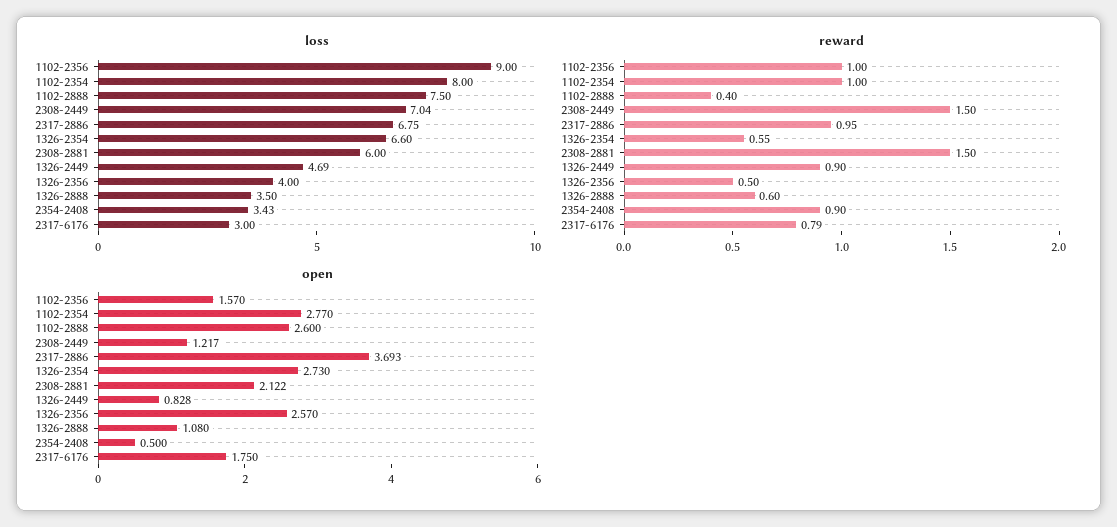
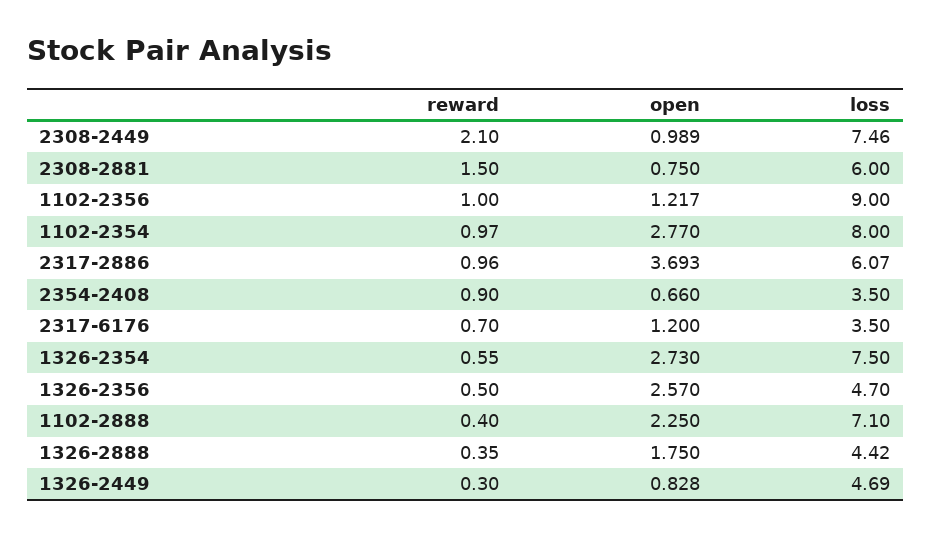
  {
    "loss": {
      "1102-2356": 9,
      "1102-2354": 8,
-     "1102-2888": 7.5,
+     "1102-2888": 7.1,
-     "2308-2449": 7.04,
+     "2308-2449": 7.46,
-     "2317-2886": 6.75,
+     "2317-2886": 6.07,
-     "1326-2354": 6.6,
+     "1326-2354": 7.5,
      "2308-2881": 6,
      "1326-2449": 4.69,
-     "1326-2356": 4,
+     "1326-2356": 4.7,
-     "1326-2888": 3.5,
+     "1326-2888": 4.42,
-     "2354-2408": 3.43,
+     "2354-2408": 3.5,
-     "2317-6176": 3
+     "2317-6176": 3.5
    },
    "reward": {
      "1102-2356": 1,
-     "1102-2354": 1,
+     "1102-2354": 0.97,
      "1102-2888": 0.4,
-     "2308-2449": 1.5,
+     "2308-2449": 2.1,
-     "2317-2886": 0.95,
+     "2317-2886": 0.96,
      "1326-2354": 0.55,
      "2308-2881": 1.5,
-     "1326-2449": 0.9,
+     "1326-2449": 0.3,
      "1326-2356": 0.5,
-     "1326-2888": 0.6,
+     "1326-2888": 0.35,
      "2354-2408": 0.9,
-     "2317-6176": 0.79
+     "2317-6176": 0.7
    },
    "open": {
-     "1102-2356": 1.57,
+     "1102-2356": 1.217,
      "1102-2354": 2.77,
-     "1102-2888": 2.6,
+     "1102-2888": 2.25,
-     "2308-2449": 1.217,
+     "2308-2449": 0.989,
      "2317-2886": 3.693,
      "1326-2354": 2.73,
-     "2308-2881": 2.122,
+     "2308-2881": 0.75,
      "1326-2449": 0.828,
      "1326-2356": 2.57,
-     "1326-2888": 1.08,
+     "1326-2888": 1.75,
-     "2354-2408": 0.5,
+     "2354-2408": 0.66,
-     "2317-6176": 1.75
+     "2317-6176": 1.2
    }
  }

